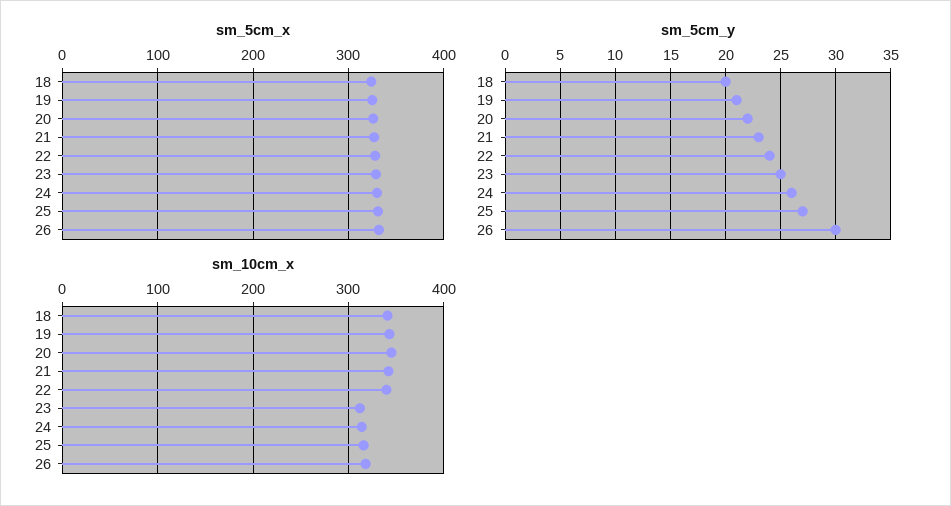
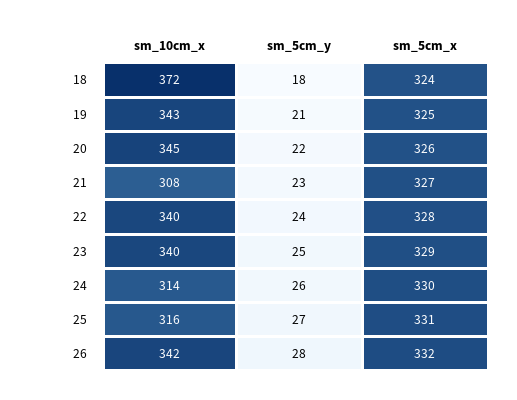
  {
    "sm_5cm_x": {
      "18": 324,
      "19": 325,
      "20": 326,
      "21": 327,
      "22": 328,
      "23": 329,
      "24": 330,
      "25": 331,
      "26": 332
    },
    "sm_5cm_y": {
-     "18": 20,
+     "18": 18,
      "19": 21,
      "20": 22,
      "21": 23,
      "22": 24,
      "23": 25,
      "24": 26,
      "25": 27,
-     "26": 30
+     "26": 28
    },
    "sm_10cm_x": {
-     "18": 340,
+     "18": 372,
      "19": 343,
      "20": 345,
-     "21": 340,
+     "21": 308,
      "22": 340,
-     "23": 310,
+     "23": 340,
      "24": 314,
      "25": 316,
-     "26": 320
+     "26": 342
    }
  }

